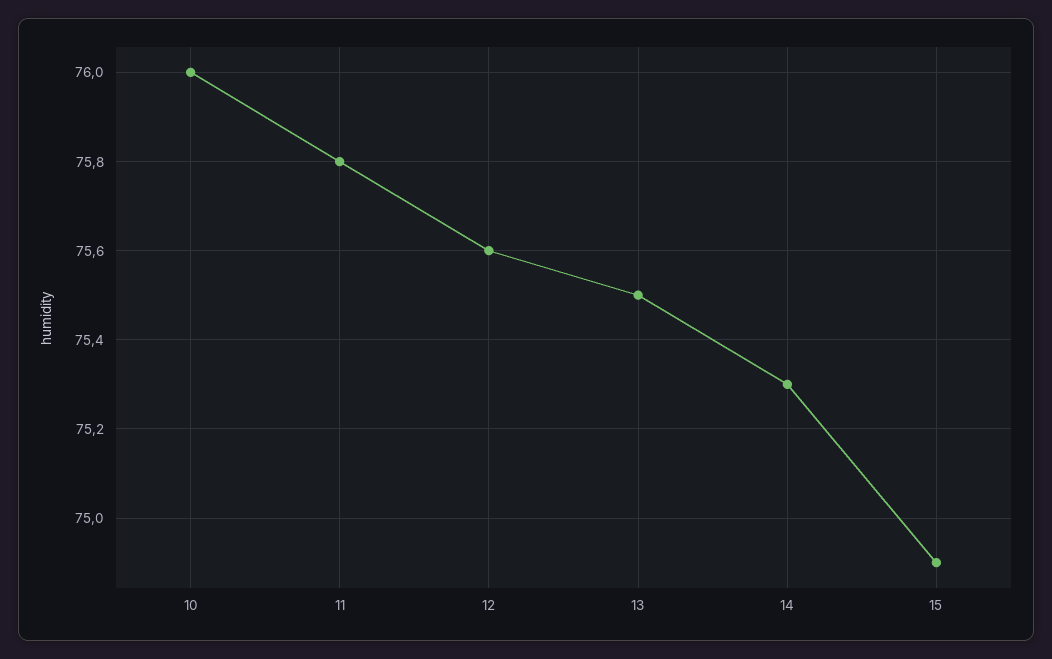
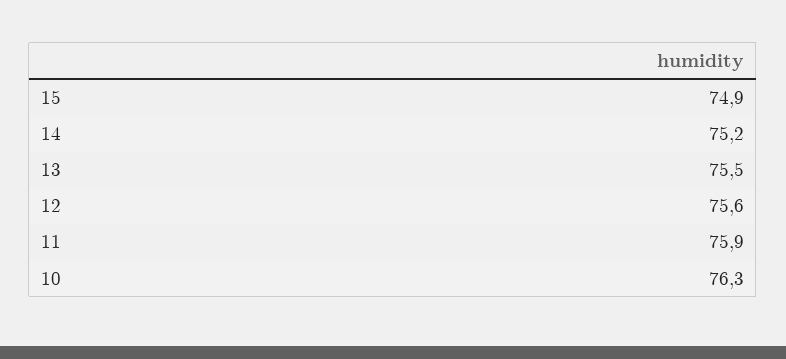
  {
-   "10": 76,
+   "10": 76.3,
-   "11": 75.8,
+   "11": 75.9,
    "12": 75.6,
    "13": 75.5,
-   "14": 75.3,
+   "14": 75.2,
    "15": 74.9
  }

